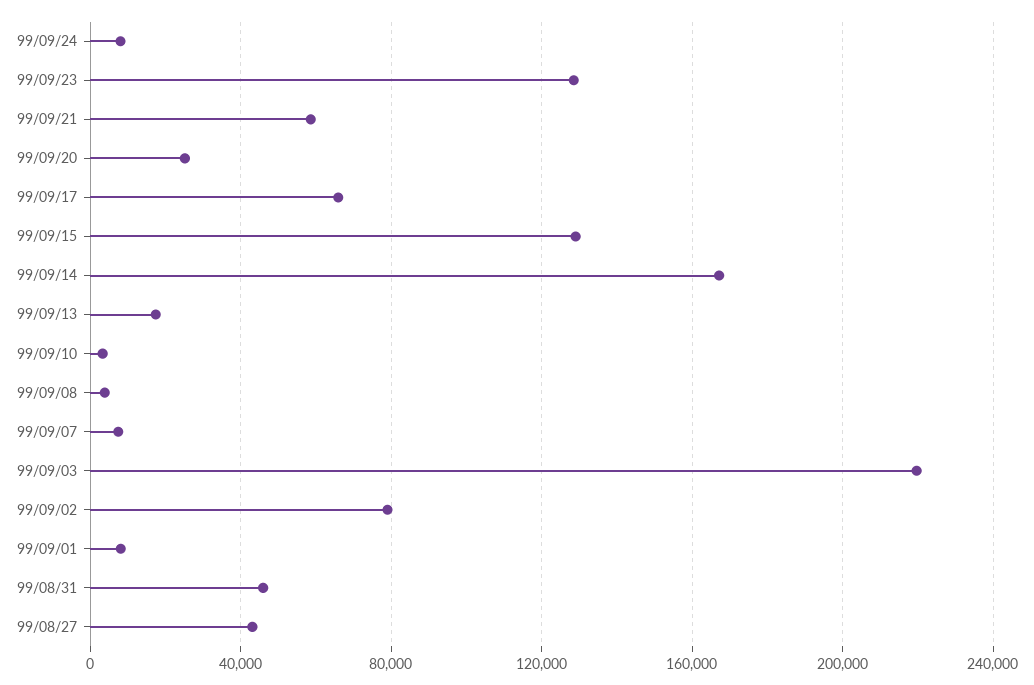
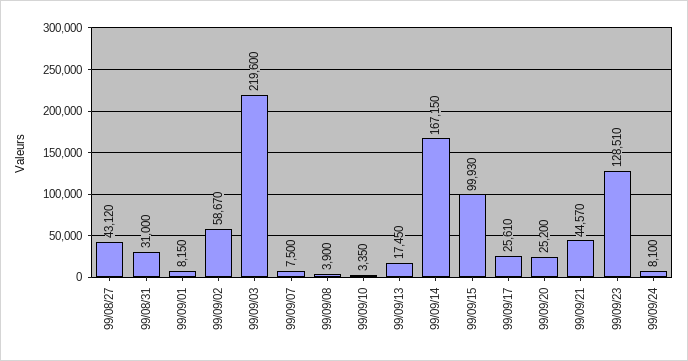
  {
    "99/09/24": 8100,
    "99/09/23": 128510,
-   "99/09/21": 60000,
+   "99/09/21": 44570,
    "99/09/20": 25200,
-   "99/09/17": 65000,
+   "99/09/17": 25610,
-   "99/09/15": 130000,
+   "99/09/15": 99930,
    "99/09/14": 167150,
    "99/09/13": 17450,
    "99/09/10": 3350,
    "99/09/08": 3900,
    "99/09/07": 7500,
    "99/09/03": 219600,
-   "99/09/02": 80000,
+   "99/09/02": 58670,
    "99/09/01": 8150,
-   "99/08/31": 45000,
+   "99/08/31": 31000,
    "99/08/27": 43120
  }

